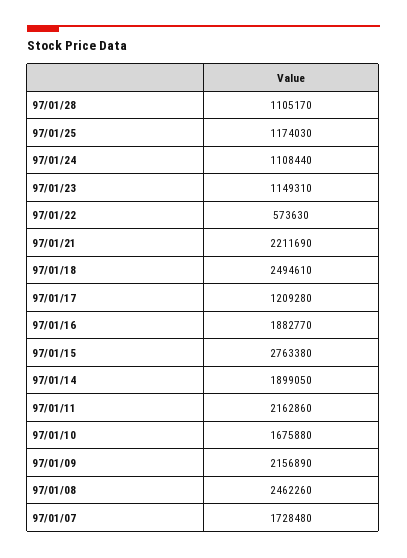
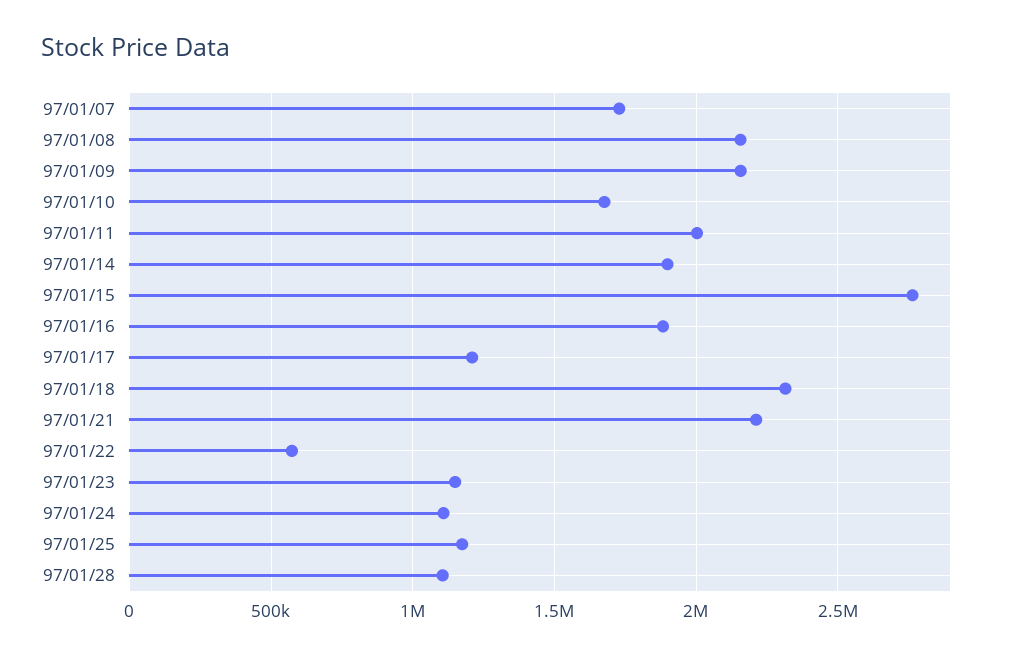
  {
    "97/01/28": 1105170,
    "97/01/25": 1174030,
    "97/01/24": 1108440,
    "97/01/23": 1149310,
    "97/01/22": 573630,
    "97/01/21": 2211690,
-   "97/01/18": 2494610,
+   "97/01/18": 2300000,
    "97/01/17": 1209280,
    "97/01/16": 1882770,
    "97/01/15": 2763380,
    "97/01/14": 1899050,
-   "97/01/11": 2162860,
+   "97/01/11": 2000000,
    "97/01/10": 1675880,
    "97/01/09": 2156890,
-   "97/01/08": 2462260,
+   "97/01/08": 2150000,
    "97/01/07": 1728480
  }

